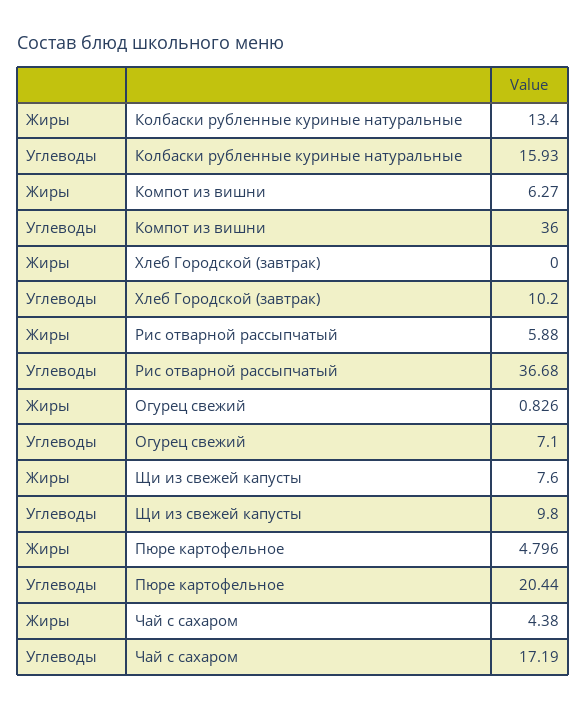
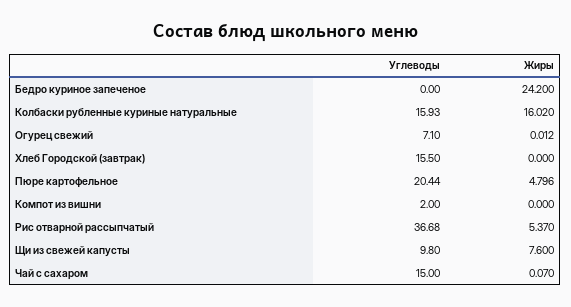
  {
    "Жиры": {
-     "Колбаски рубленные куриные натуральные": 13.4,
+     "Колбаски рубленные куриные натуральные": 16.02,
-     "Компот из вишни": 6.27,
+     "Компот из вишни": 0,
      "Хлеб Городской (завтрак)": 0,
-     "Рис отварной рассыпчатый": 5.88,
+     "Рис отварной рассыпчатый": 5.37,
-     "Огурец свежий": 0.826,
+     "Огурец свежий": 0.012,
      "Щи из свежей капусты": 7.6,
      "Пюре картофельное": 4.796,
-     "Чай с сахаром": 4.38
+     "Чай с сахаром": 0.07,
+     "Бедро куриное запеченое": 24.2
    },
    "Углеводы": {
      "Колбаски рубленные куриные натуральные": 15.93,
-     "Компот из вишни": 36,
+     "Компот из вишни": 2,
-     "Хлеб Городской (завтрак)": 10.2,
+     "Хлеб Городской (завтрак)": 15.5,
      "Рис отварной рассыпчатый": 36.68,
      "Огурец свежий": 7.1,
      "Щи из свежей капусты": 9.8,
      "Пюре картофельное": 20.44,
-     "Чай с сахаром": 17.19
+     "Чай с сахаром": 15,
+     "Бедро куриное запеченое": 0
    }
  }

